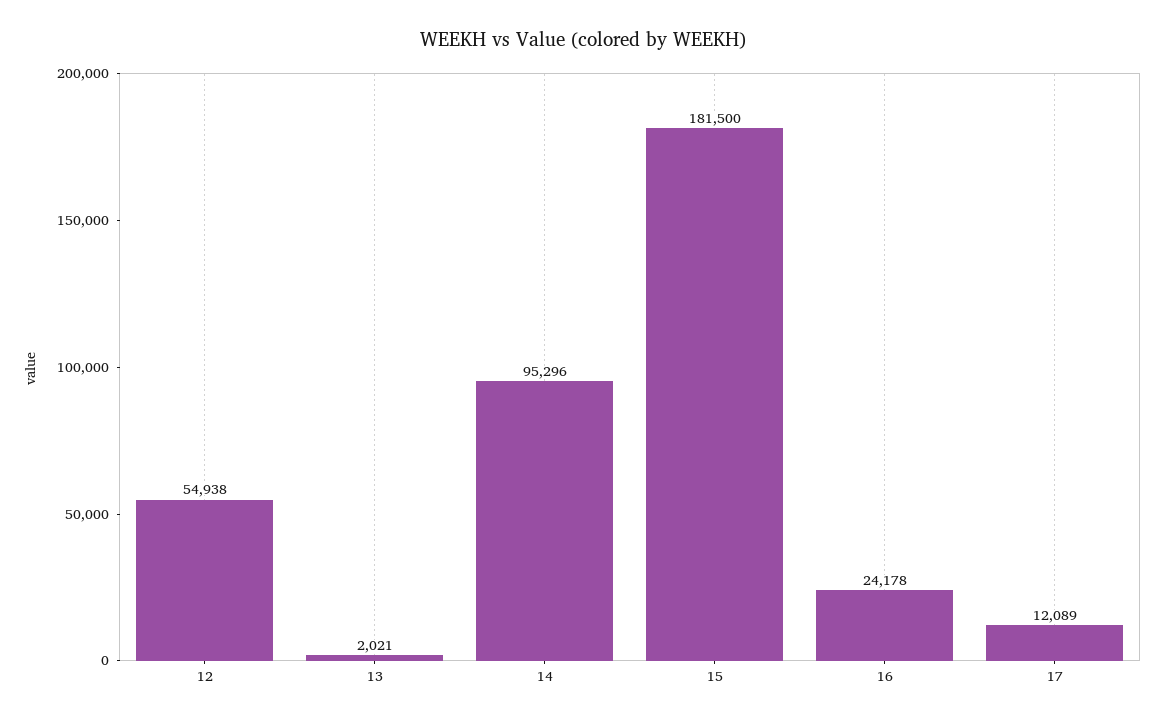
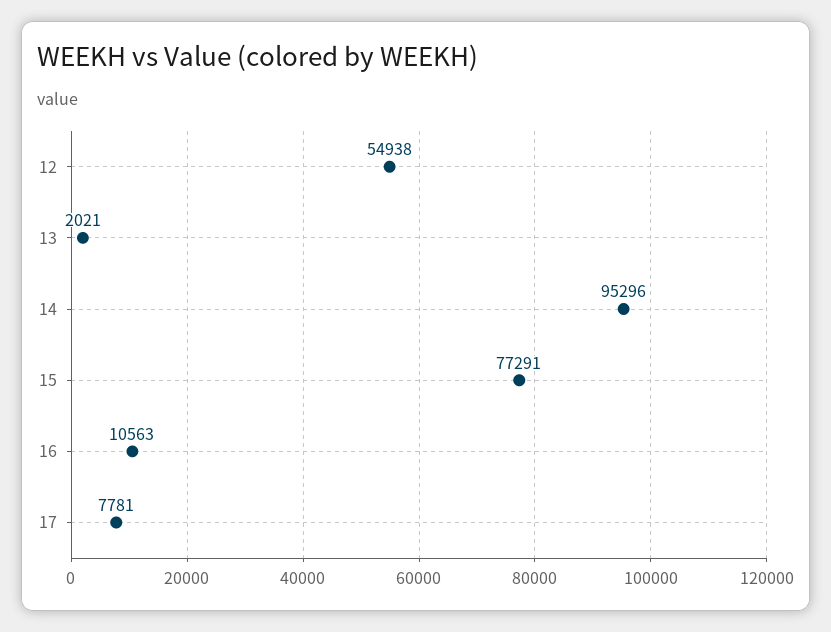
  {
    "12": 54938,
    "13": 2021,
    "14": 95296,
-   "15": 181500,
+   "15": 77291,
-   "16": 24178,
+   "16": 10563,
-   "17": 12089
+   "17": 7781
  }

